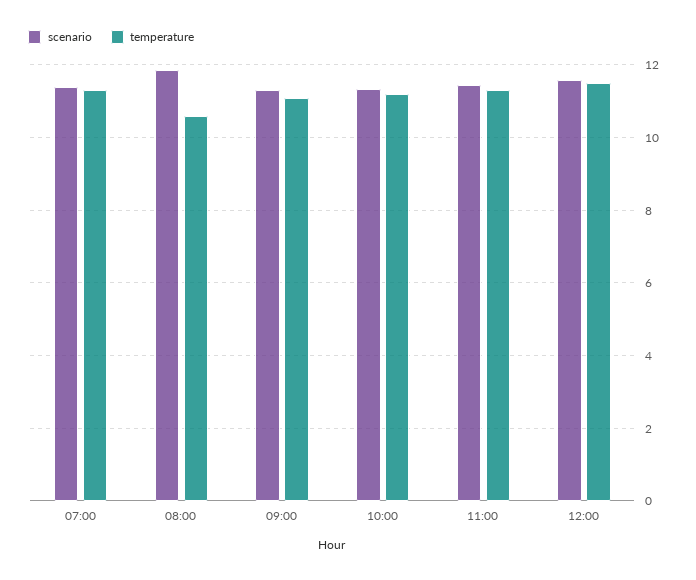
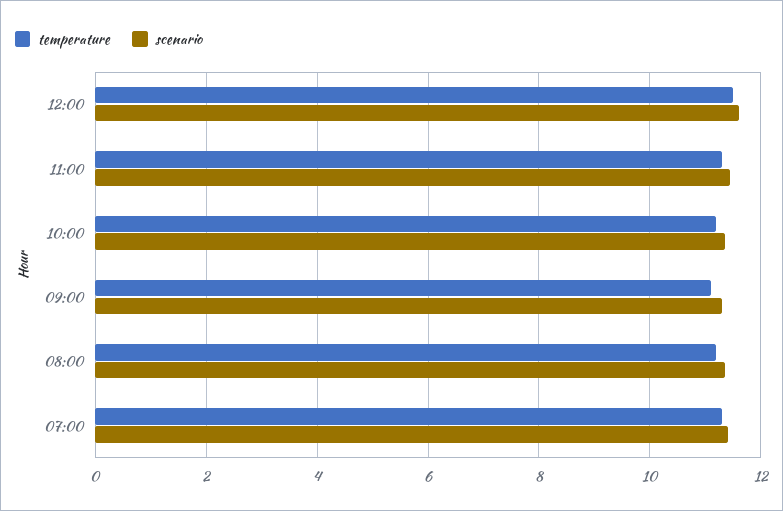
  {
    "scenario": {
      "07:00": 11.4,
-     "08:00": 11.8,
+     "08:00": 11.4,
      "09:00": 11.4,
      "10:00": 11.4,
      "11:00": 11.4,
      "12:00": 11.6
    },
    "temperature": {
      "07:00": 11.4,
-     "08:00": 10.6,
+     "08:00": 11.2,
      "09:00": 11.2,
      "10:00": 11.2,
      "11:00": 11.4,
      "12:00": 11.6
    }
  }

